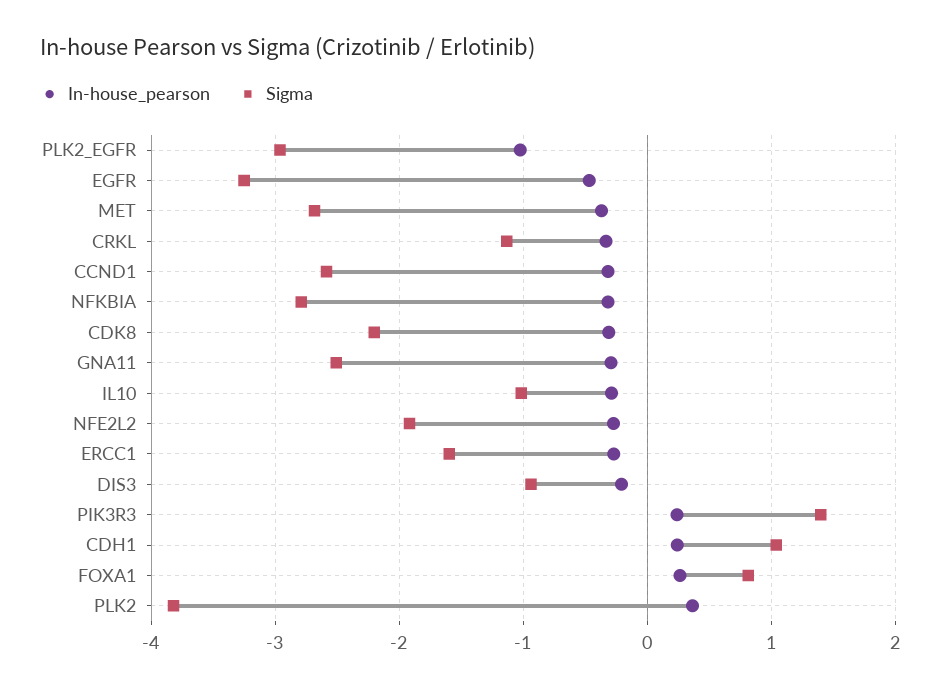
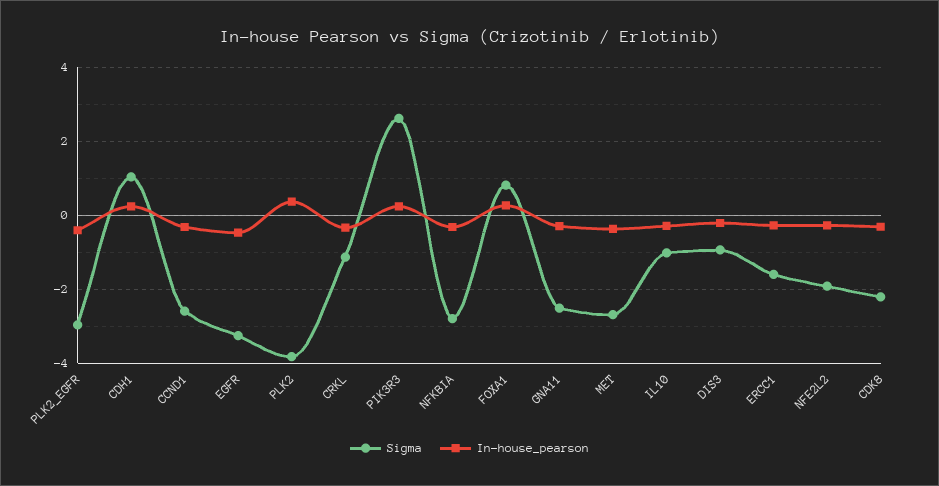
  {
    "In-house_pearson": {
-     "PLK2_EGFR": -1,
+     "PLK2_EGFR": -0.4,
      "EGFR": -0.5,
      "MET": -0.4,
      "CRKL": -0.3,
      "CCND1": -0.3,
      "NFKBIA": -0.3,
      "CDK8": -0.3,
      "GNA11": -0.3,
      "IL10": -0.3,
      "NFE2L2": -0.3,
      "ERCC1": -0.3,
      "DIS3": -0.2,
      "PIK3R3": 0.2,
      "CDH1": 0.2,
      "FOXA1": 0.3,
      "PLK2": 0.4
    },
    "Sigma": {
      "PLK2_EGFR": -3,
      "EGFR": -3.3,
      "MET": -2.7,
      "CRKL": -1.1,
      "CCND1": -2.6,
      "NFKBIA": -2.8,
      "CDK8": -2.2,
      "GNA11": -2.5,
      "IL10": -1,
      "NFE2L2": -1.9,
      "ERCC1": -1.6,
      "DIS3": -0.9,
-     "PIK3R3": 1.4,
+     "PIK3R3": 2.6,
      "CDH1": 1,
      "FOXA1": 0.8,
      "PLK2": -3.8
    }
  }

